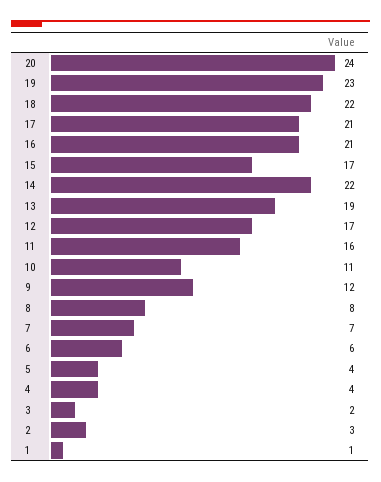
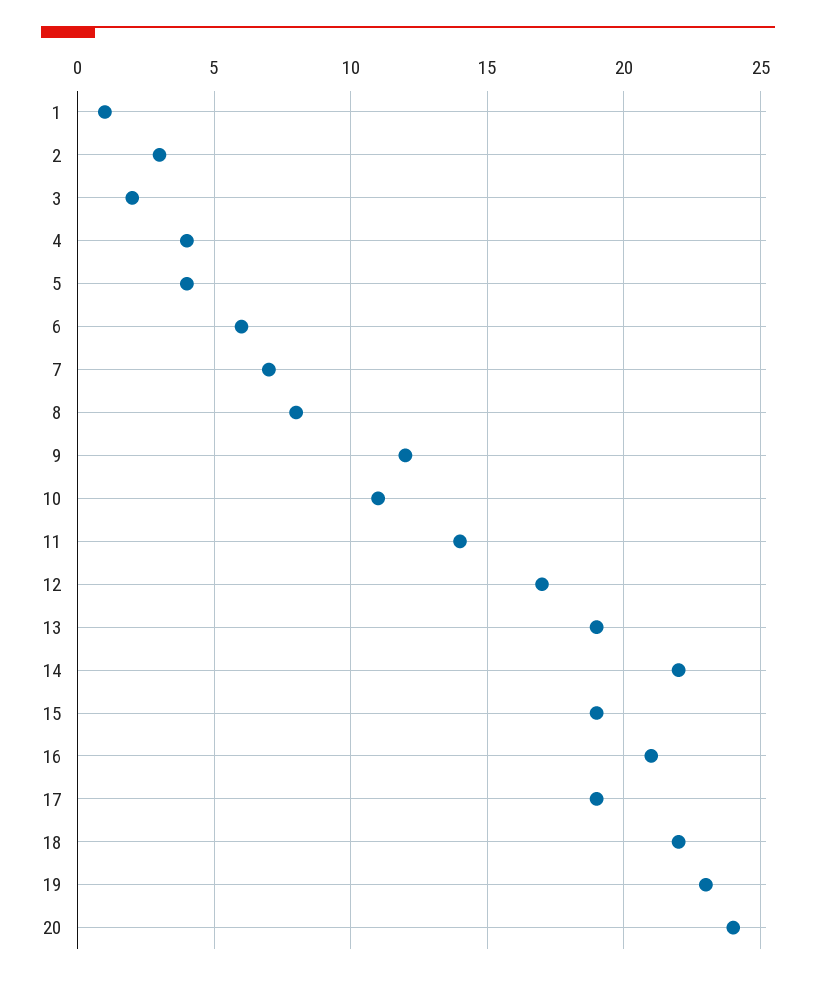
  {
    "20": 24,
    "19": 23,
    "18": 22,
-   "17": 21,
+   "17": 19,
    "16": 21,
-   "15": 17,
+   "15": 19,
    "14": 22,
    "13": 19,
    "12": 17,
-   "11": 16,
+   "11": 14,
    "10": 11,
    "9": 12,
    "8": 8,
    "7": 7,
    "6": 6,
    "5": 4,
    "4": 4,
    "3": 2,
    "2": 3,
    "1": 1
  }

